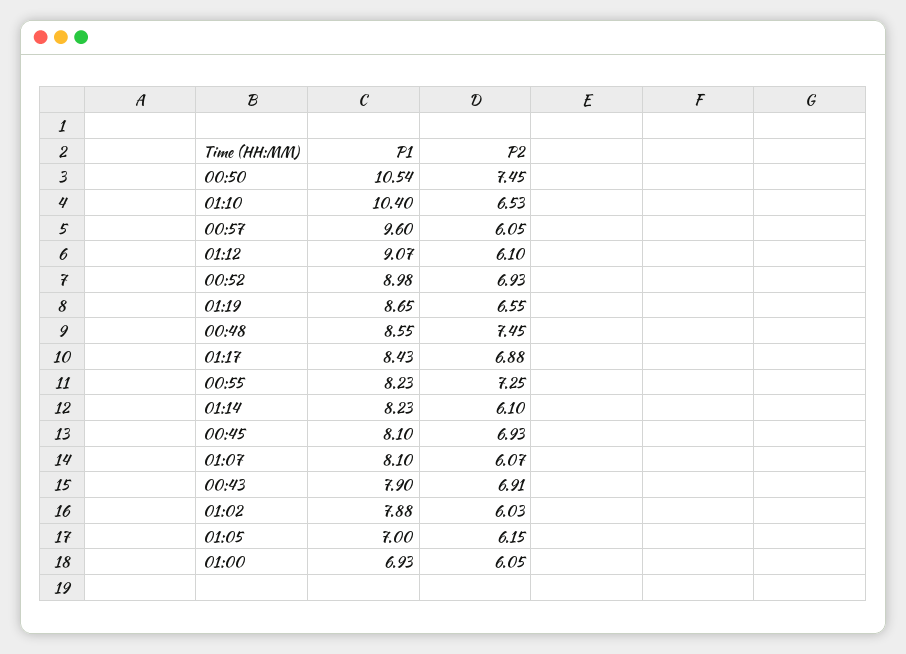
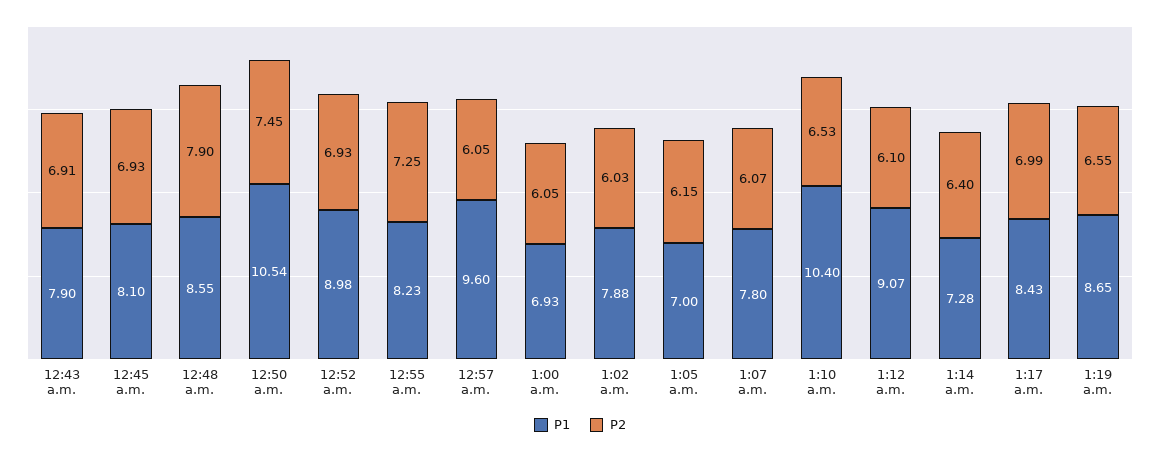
  {
    "P1": {
      "00:50": 10.54,
      "01:10": 10.4,
      "00:57": 9.6,
      "01:12": 9.07,
      "00:52": 8.98,
      "01:19": 8.65,
      "00:48": 8.55,
      "01:17": 8.43,
      "00:55": 8.23,
-     "01:14": 8.23,
+     "01:14": 7.28,
      "00:45": 8.1,
-     "01:07": 8.1,
+     "01:07": 7.8,
      "00:43": 7.9,
      "01:02": 7.88,
      "01:05": 7,
      "01:00": 6.93
    },
    "P2": {
      "00:50": 7.45,
      "01:10": 6.53,
      "00:57": 6.05,
      "01:12": 6.1,
      "00:52": 6.93,
      "01:19": 6.55,
-     "00:48": 7.45,
+     "00:48": 7.9,
-     "01:17": 6.88,
+     "01:17": 6.99,
      "00:55": 7.25,
-     "01:14": 6.1,
+     "01:14": 6.4,
      "00:45": 6.93,
      "01:07": 6.07,
      "00:43": 6.91,
      "01:02": 6.03,
      "01:05": 6.15,
      "01:00": 6.05
    }
  }

